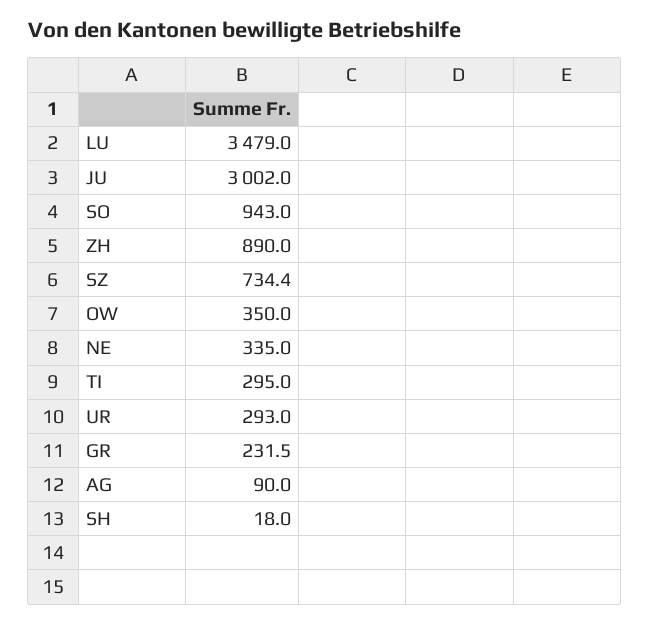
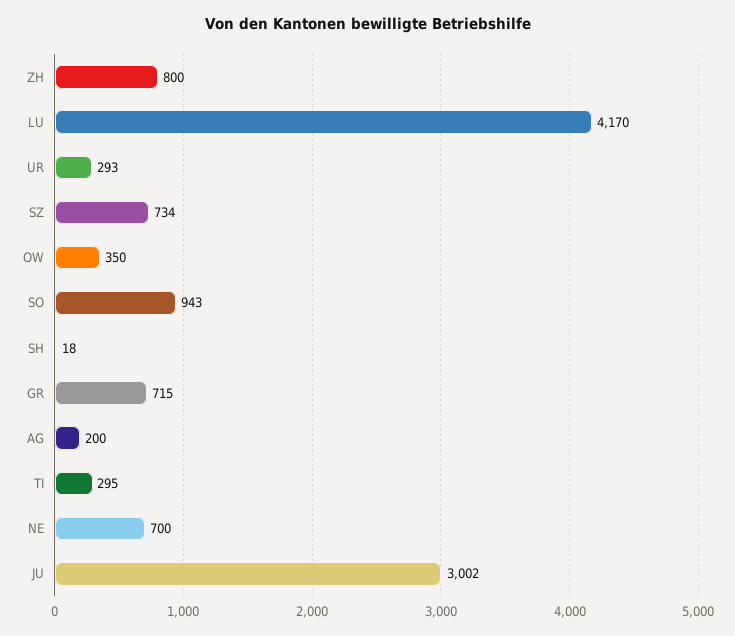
  {
-   "LU": 3479,
+   "LU": 4170,
    "JU": 3002,
    "SO": 943,
-   "ZH": 890,
+   "ZH": 800,
    "SZ": 734.4,
    "OW": 350,
-   "NE": 335,
+   "NE": 700,
    "TI": 295,
    "UR": 293,
-   "GR": 231.5,
+   "GR": 715,
-   "AG": 90,
+   "AG": 200,
    "SH": 18
  }

